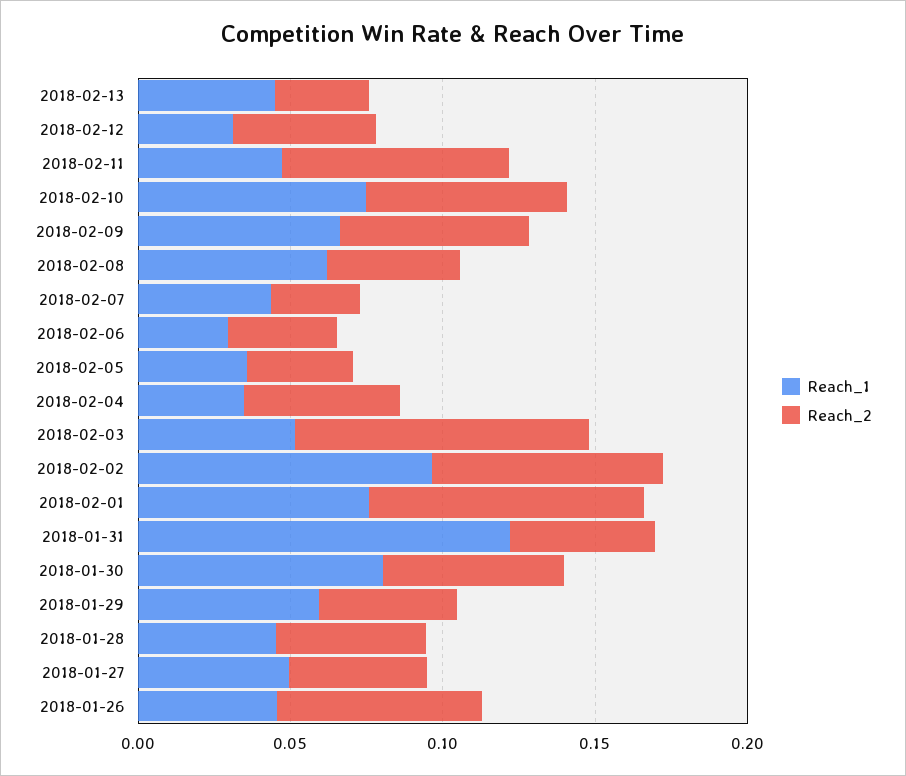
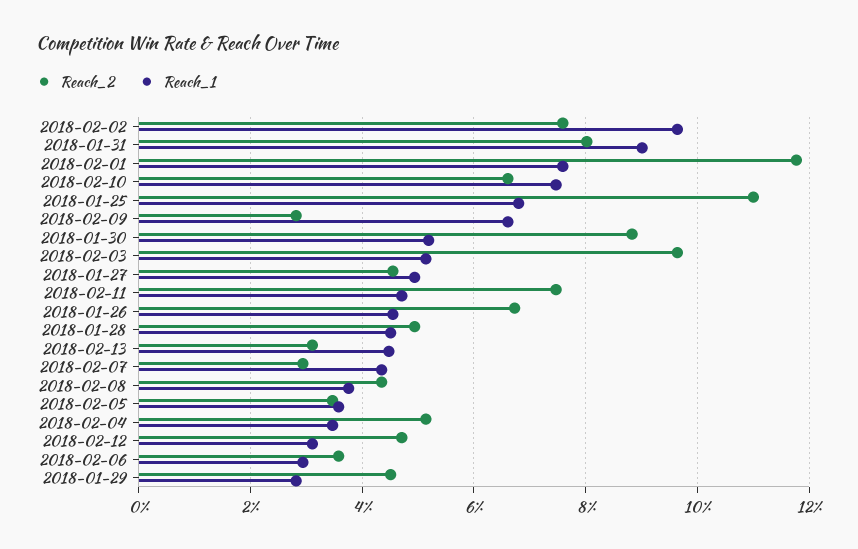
  {
    "Reach_1": {
      "2018-02-13": 0.044,
      "2018-02-12": 0.032,
      "2018-02-11": 0.048,
      "2018-02-10": 0.074,
      "2018-02-09": 0.066,
-     "2018-02-08": 0.06,
+     "2018-02-08": 0.038,
      "2018-02-07": 0.044,
      "2018-02-06": 0.03,
      "2018-02-05": 0.036,
      "2018-02-04": 0.034,
      "2018-02-03": 0.052,
      "2018-02-02": 0.096,
      "2018-02-01": 0.076,
-     "2018-01-31": 0.12,
+     "2018-01-31": 0.09,
-     "2018-01-30": 0.08,
+     "2018-01-30": 0.052,
-     "2018-01-29": 0.06,
+     "2018-01-29": 0.028,
      "2018-01-28": 0.046,
      "2018-01-27": 0.05,
-     "2018-01-26": 0.046
+     "2018-01-26": 0.046,
+     "2018-01-25": 0.068
    },
    "Reach_2": {
      "2018-02-13": 0.032,
      "2018-02-12": 0.048,
      "2018-02-11": 0.074,
      "2018-02-10": 0.066,
-     "2018-02-09": 0.06,
+     "2018-02-09": 0.028,
      "2018-02-08": 0.044,
      "2018-02-07": 0.03,
      "2018-02-06": 0.036,
      "2018-02-05": 0.034,
      "2018-02-04": 0.052,
      "2018-02-03": 0.096,
      "2018-02-02": 0.076,
-     "2018-02-01": 0.09,
+     "2018-02-01": 0.118,
-     "2018-01-31": 0.05,
+     "2018-01-31": 0.08,
-     "2018-01-30": 0.06,
+     "2018-01-30": 0.088,
      "2018-01-29": 0.046,
      "2018-01-28": 0.05,
      "2018-01-27": 0.046,
-     "2018-01-26": 0.068
+     "2018-01-26": 0.068,
+     "2018-01-25": 0.11
    }
  }

